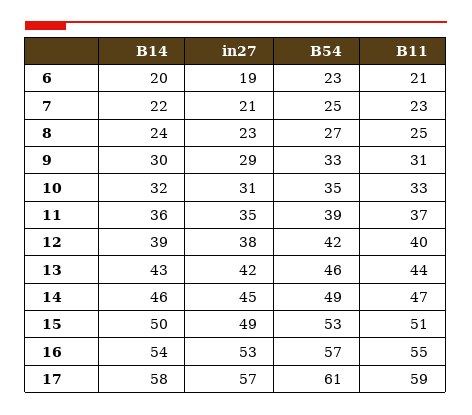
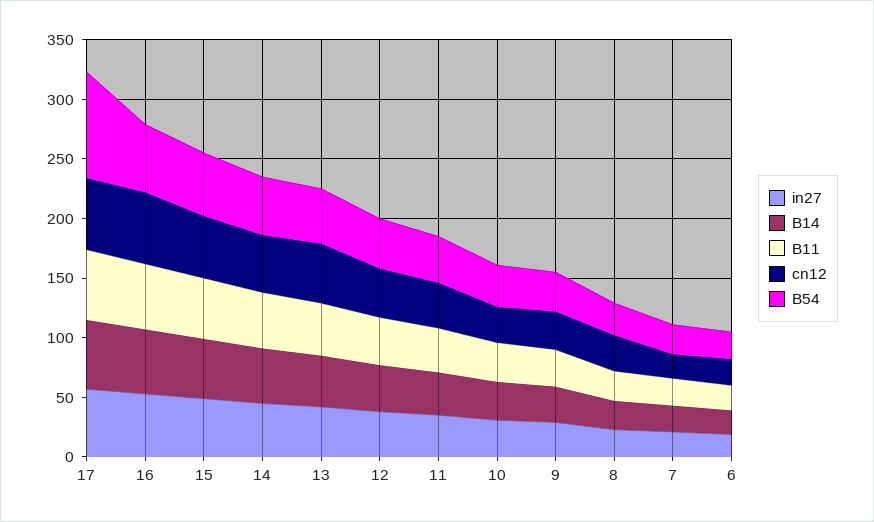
  {
    "B14": {
      "6": 20,
      "7": 22,
      "8": 24,
      "9": 30,
      "10": 32,
      "11": 36,
      "12": 39,
      "13": 43,
      "14": 46,
      "15": 50,
      "16": 54,
      "17": 58
    },
    "in27": {
      "6": 19,
      "7": 21,
      "8": 23,
      "9": 29,
      "10": 31,
      "11": 35,
      "12": 38,
      "13": 42,
      "14": 45,
      "15": 49,
      "16": 53,
      "17": 57
    },
    "B54": {
      "6": 23,
      "7": 25,
      "8": 27,
      "9": 33,
      "10": 35,
      "11": 39,
      "12": 42,
      "13": 46,
      "14": 49,
      "15": 53,
      "16": 57,
-     "17": 61
+     "17": 90
    },
    "B11": {
      "6": 21,
      "7": 23,
      "8": 25,
      "9": 31,
      "10": 33,
      "11": 37,
      "12": 40,
      "13": 44,
      "14": 47,
      "15": 51,
      "16": 55,
      "17": 59
-   }
+   },
+   "cn12": {
+     "17": 60,
+     "16": 60,
+     "15": 50,
+     "14": 50,
+     "13": 50,
+     "12": 40,
+     "11": 40,
+     "10": 30,
+     "9": 30,
+     "8": 30,
+     "7": 20,
+     "6": 20
+   }
  }

